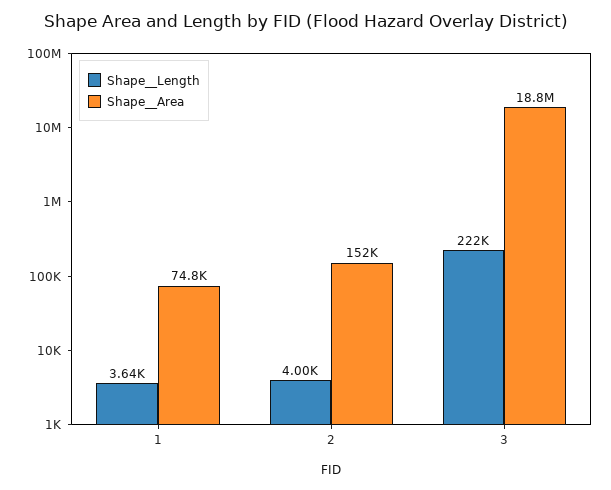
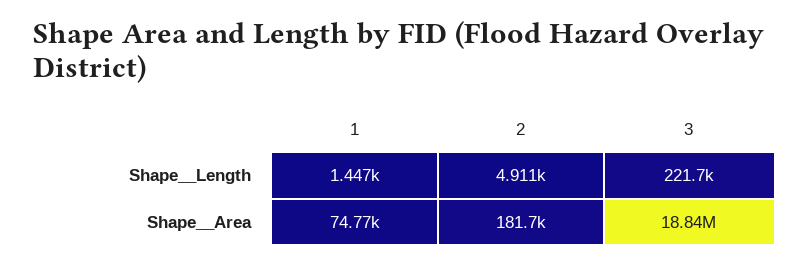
  {
    "Shape__Length": {
-     "1": 3640,
+     "1": 1447,
-     "2": 4000,
+     "2": 4911,
      "3": 221700
    },
    "Shape__Area": {
      "1": 74770,
-     "2": 152000,
+     "2": 181700,
      "3": 18840000
    }
  }

